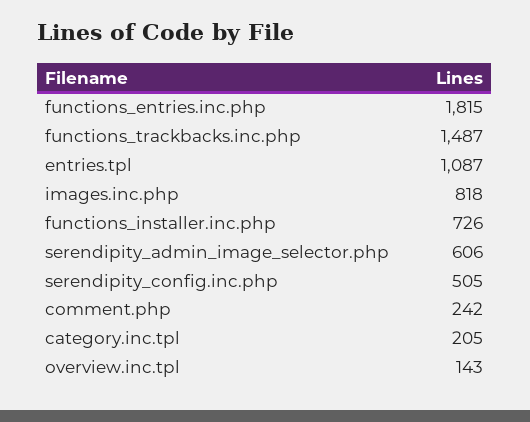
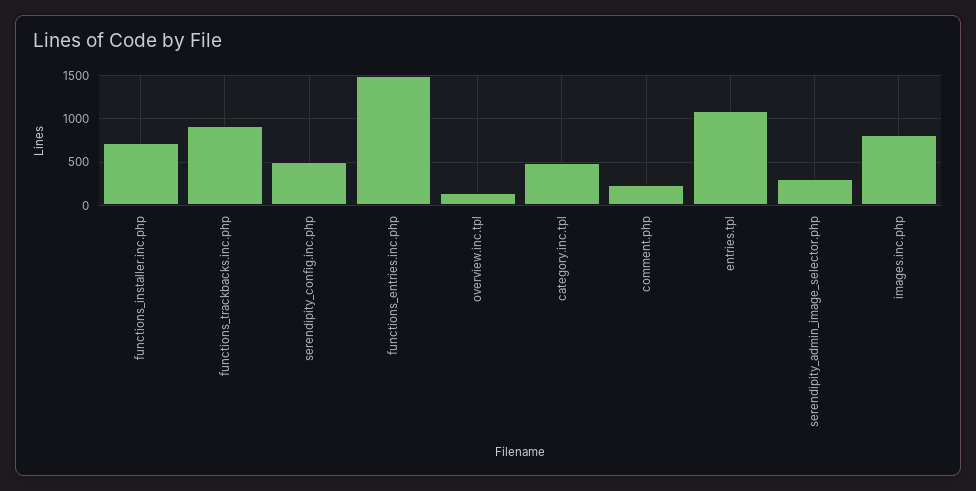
  {
-   "functions_entries.inc.php": 1815,
+   "functions_entries.inc.php": 1500,
-   "functions_trackbacks.inc.php": 1487,
+   "functions_trackbacks.inc.php": 900,
    "entries.tpl": 1087,
    "images.inc.php": 818,
    "functions_installer.inc.php": 726,
-   "serendipity_admin_image_selector.php": 606,
+   "serendipity_admin_image_selector.php": 300,
    "serendipity_config.inc.php": 505,
    "comment.php": 242,
-   "category.inc.tpl": 205,
+   "category.inc.tpl": 500,
    "overview.inc.tpl": 143
  }

